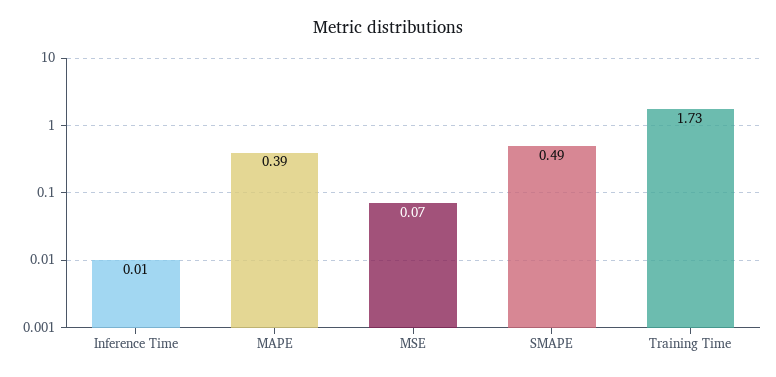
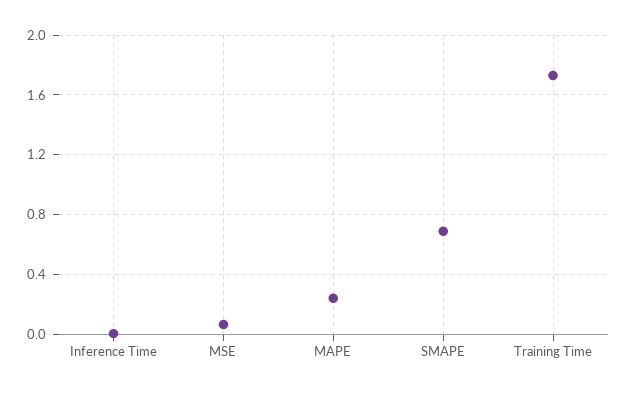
  {
    "Inference Time": 0.01,
-   "MAPE": 0.39,
+   "MAPE": 0.25,
    "MSE": 0.07,
-   "SMAPE": 0.49,
+   "SMAPE": 0.7,
    "Training Time": 1.73
  }

